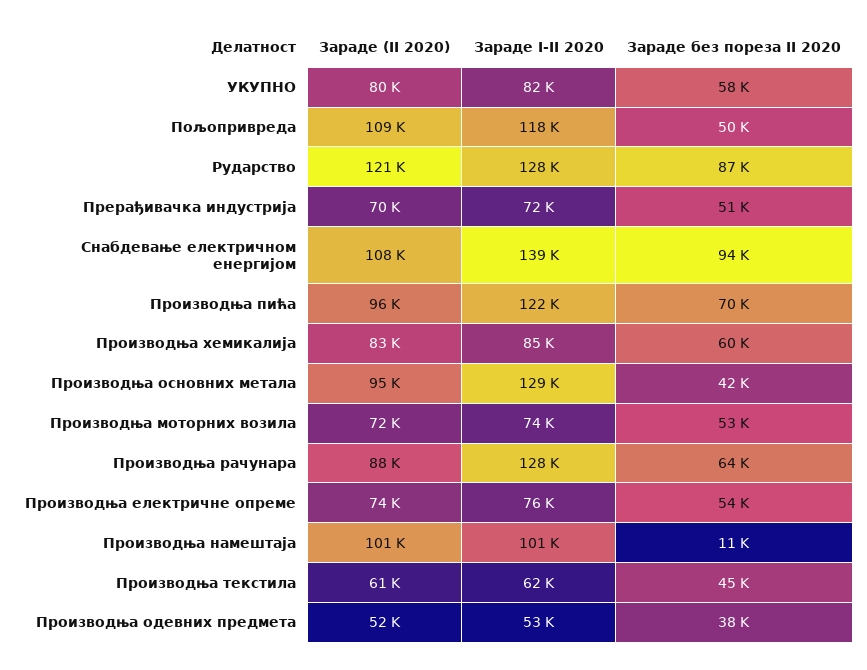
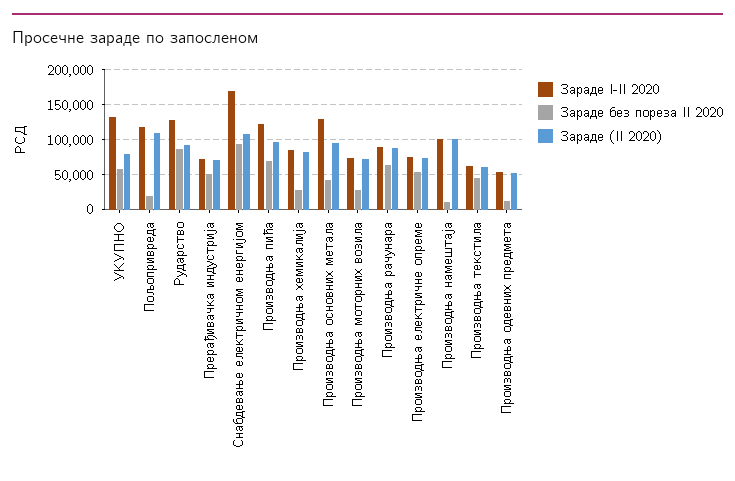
  {
    "Зараде (II 2020)": {
      "УКУПНО": 80000,
      "Пољопривреда": 109000,
-     "Рударство": 121000,
+     "Рударство": 90000,
      "Прерађивачка индустрија": 70000,
      "Снабдевање електричном енергијом": 108000,
      "Производња пића": 96000,
      "Производња хемикалија": 83000,
      "Производња основних метала": 95000,
      "Производња моторних возила": 72000,
      "Производња рачунара": 88000,
      "Производња електричне опреме": 74000,
      "Производња намештаја": 101000,
      "Производња текстила": 61000,
      "Производња одевних предмета": 52000
    },
    "Зараде I-II 2020": {
-     "УКУПНО": 82000,
+     "УКУПНО": 130000,
      "Пољопривреда": 118000,
      "Рударство": 128000,
      "Прерађивачка индустрија": 72000,
-     "Снабдевање електричном енергијом": 139000,
+     "Снабдевање електричном енергијом": 170000,
      "Производња пића": 122000,
      "Производња хемикалија": 85000,
      "Производња основних метала": 129000,
      "Производња моторних возила": 74000,
-     "Производња рачунара": 128000,
+     "Производња рачунара": 90000,
      "Производња електричне опреме": 76000,
      "Производња намештаја": 101000,
      "Производња текстила": 62000,
      "Производња одевних предмета": 53000
    },
    "Зараде без пореза II 2020": {
      "УКУПНО": 58000,
-     "Пољопривреда": 50000,
+     "Пољопривреда": 20000,
      "Рударство": 87000,
      "Прерађивачка индустрија": 51000,
      "Снабдевање електричном енергијом": 94000,
      "Производња пића": 70000,
-     "Производња хемикалија": 60000,
+     "Производња хемикалија": 30000,
      "Производња основних метала": 42000,
-     "Производња моторних возила": 53000,
+     "Производња моторних возила": 30000,
      "Производња рачунара": 64000,
      "Производња електричне опреме": 54000,
      "Производња намештаја": 11000,
      "Производња текстила": 45000,
-     "Производња одевних предмета": 38000
+     "Производња одевних предмета": 10000
    }
  }

